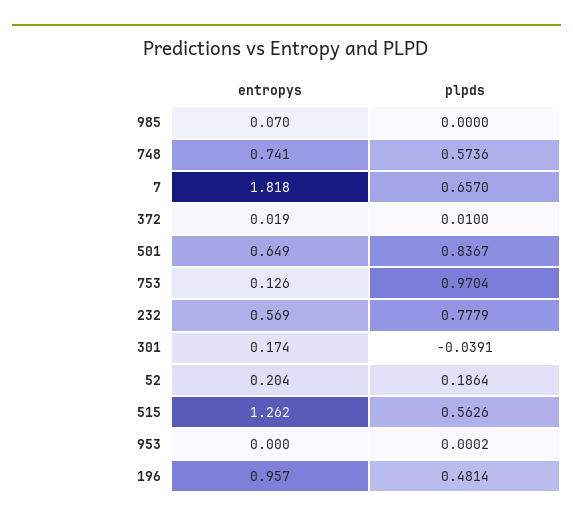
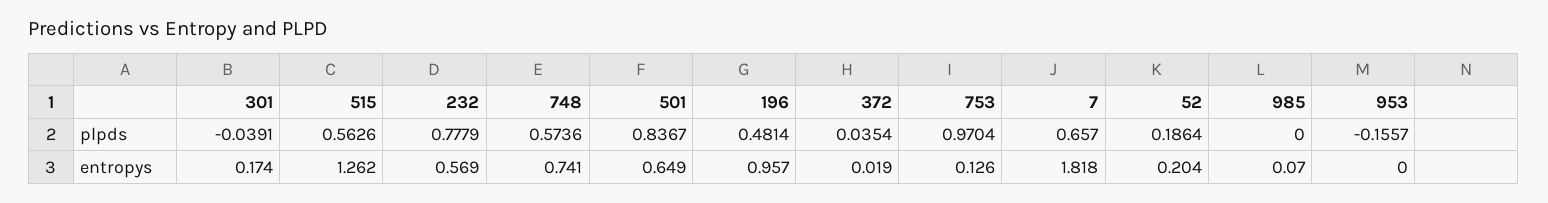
  {
    "entropys": {
      "985": 0.07,
      "748": 0.741,
      "7": 1.818,
      "372": 0.019,
      "501": 0.649,
      "753": 0.126,
      "232": 0.569,
      "301": 0.174,
      "52": 0.204,
      "515": 1.262,
      "953": 0,
      "196": 0.957
    },
    "plpds": {
      "985": 0,
      "748": 0.5736,
      "7": 0.657,
-     "372": 0.01,
+     "372": 0.0354,
      "501": 0.8367,
      "753": 0.9704,
      "232": 0.7779,
      "301": -0.0391,
      "52": 0.1864,
      "515": 0.5626,
-     "953": 0.0002,
+     "953": -0.1557,
      "196": 0.4814
    }
  }

